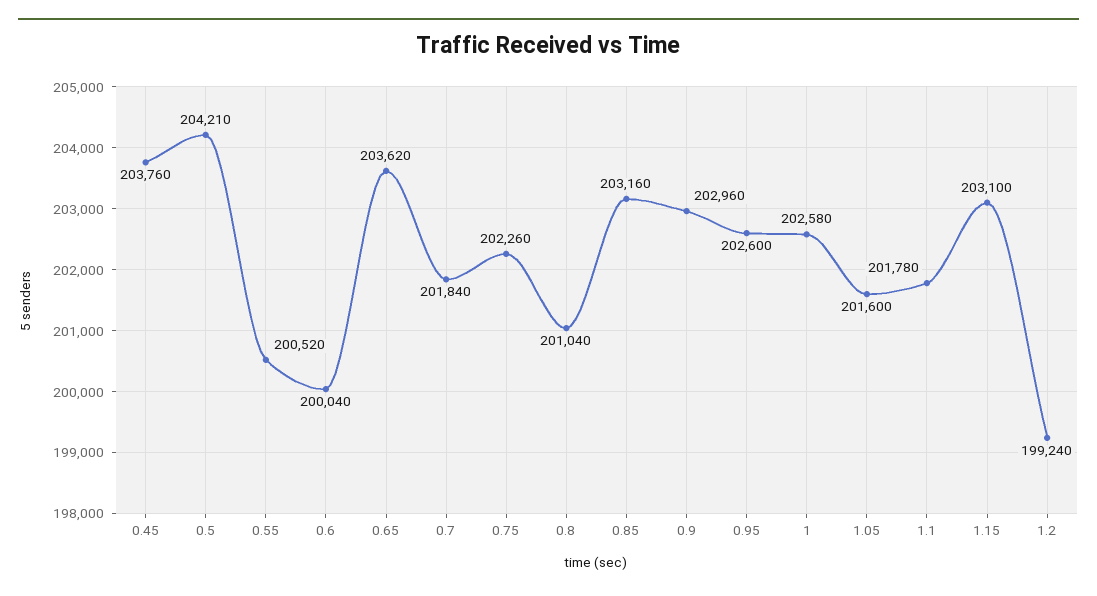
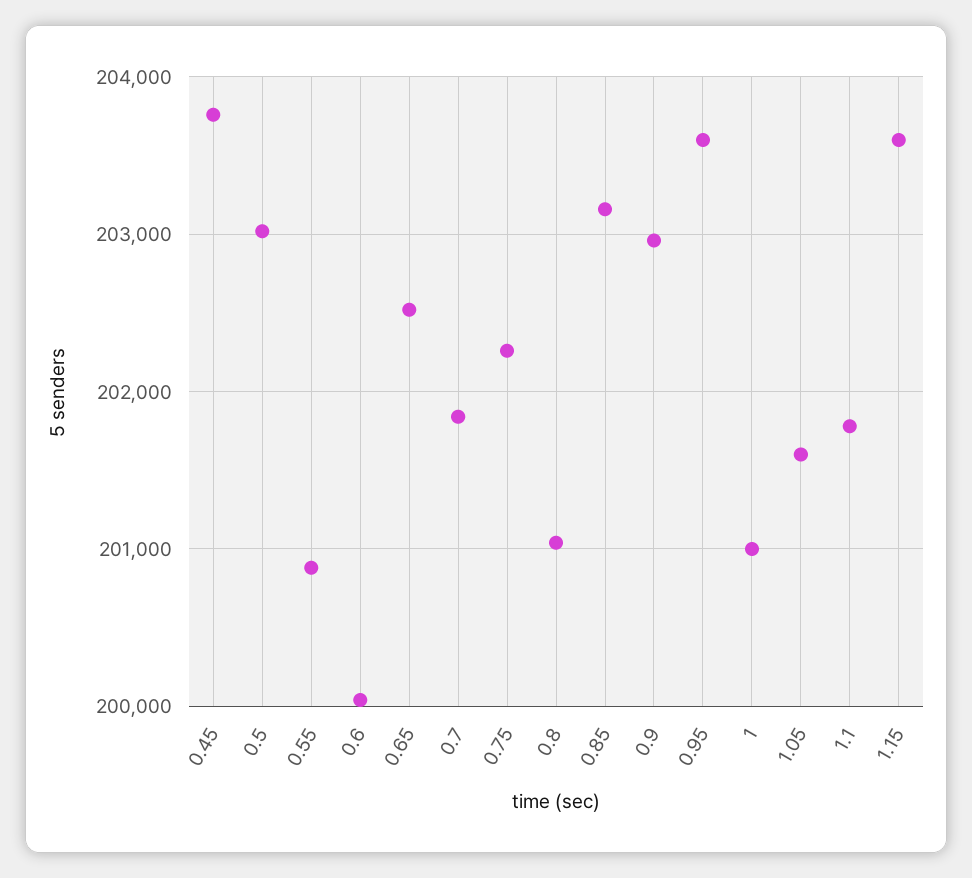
  {
    "0.45": 203760,
-   "0.5": 204210,
+   "0.5": 203000,
-   "0.55": 200520,
+   "0.55": 200900,
    "0.6": 200040,
-   "0.65": 203620,
+   "0.65": 202500,
    "0.7": 201840,
    "0.75": 202260,
    "0.8": 201040,
    "0.85": 203160,
    "0.9": 202960,
-   "0.95": 202600,
+   "0.95": 203600,
-   "1": 202580,
+   "1": 201000,
    "1.05": 201600,
    "1.1": 201780,
-   "1.15": 203100,
+   "1.15": 203600
-   "1.2": 199240
  }

